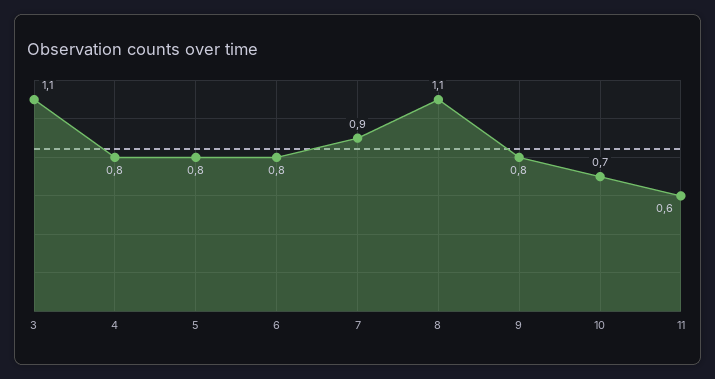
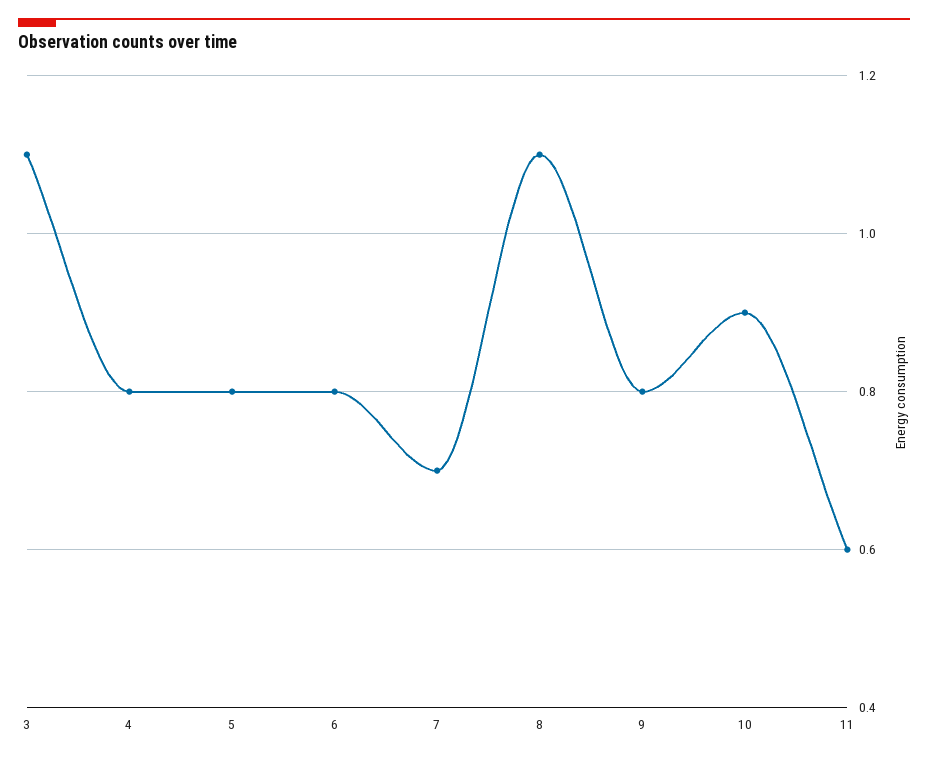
  {
    "3": 1.1,
    "4": 0.8,
    "5": 0.8,
    "6": 0.8,
-   "7": 0.9,
+   "7": 0.7,
    "8": 1.1,
    "9": 0.8,
-   "10": 0.7,
+   "10": 0.9,
    "11": 0.6
  }

